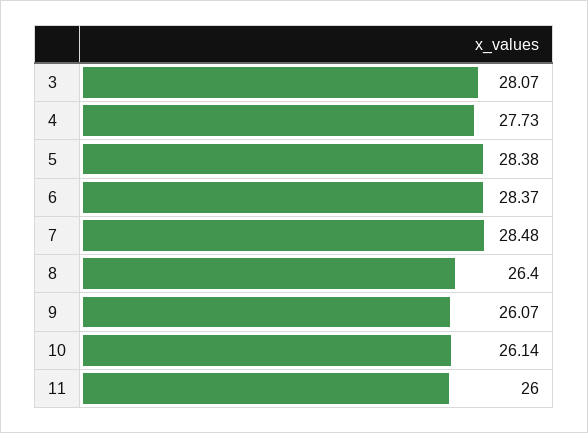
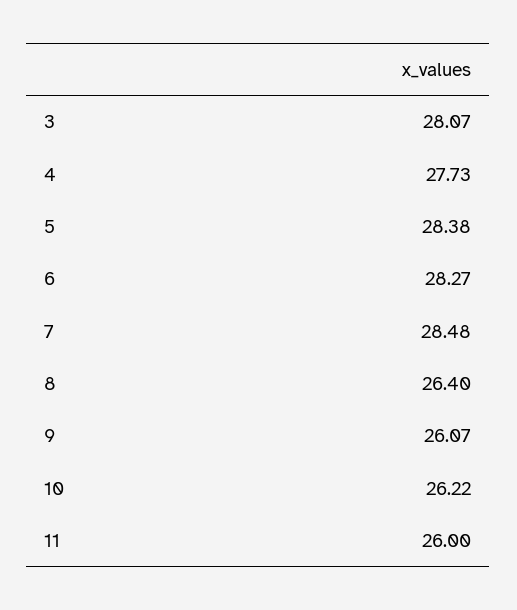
  {
    "3": 28.07,
    "4": 27.73,
    "5": 28.38,
-   "6": 28.37,
+   "6": 28.27,
    "7": 28.48,
    "8": 26.4,
    "9": 26.07,
-   "10": 26.14,
+   "10": 26.22,
    "11": 26
  }

